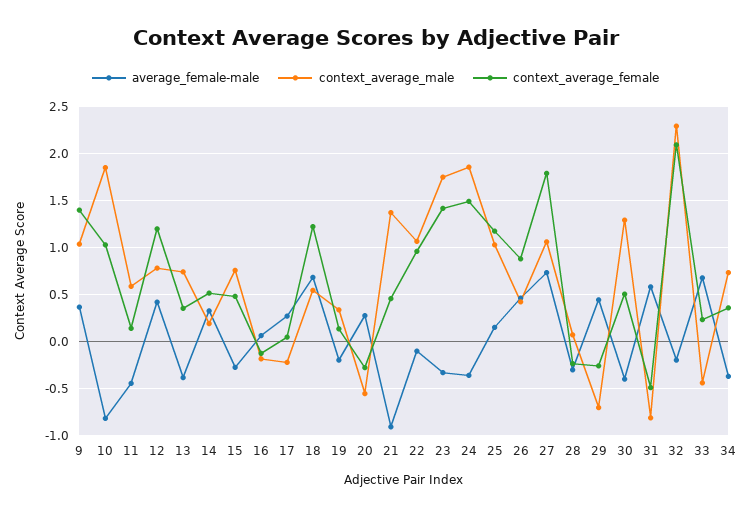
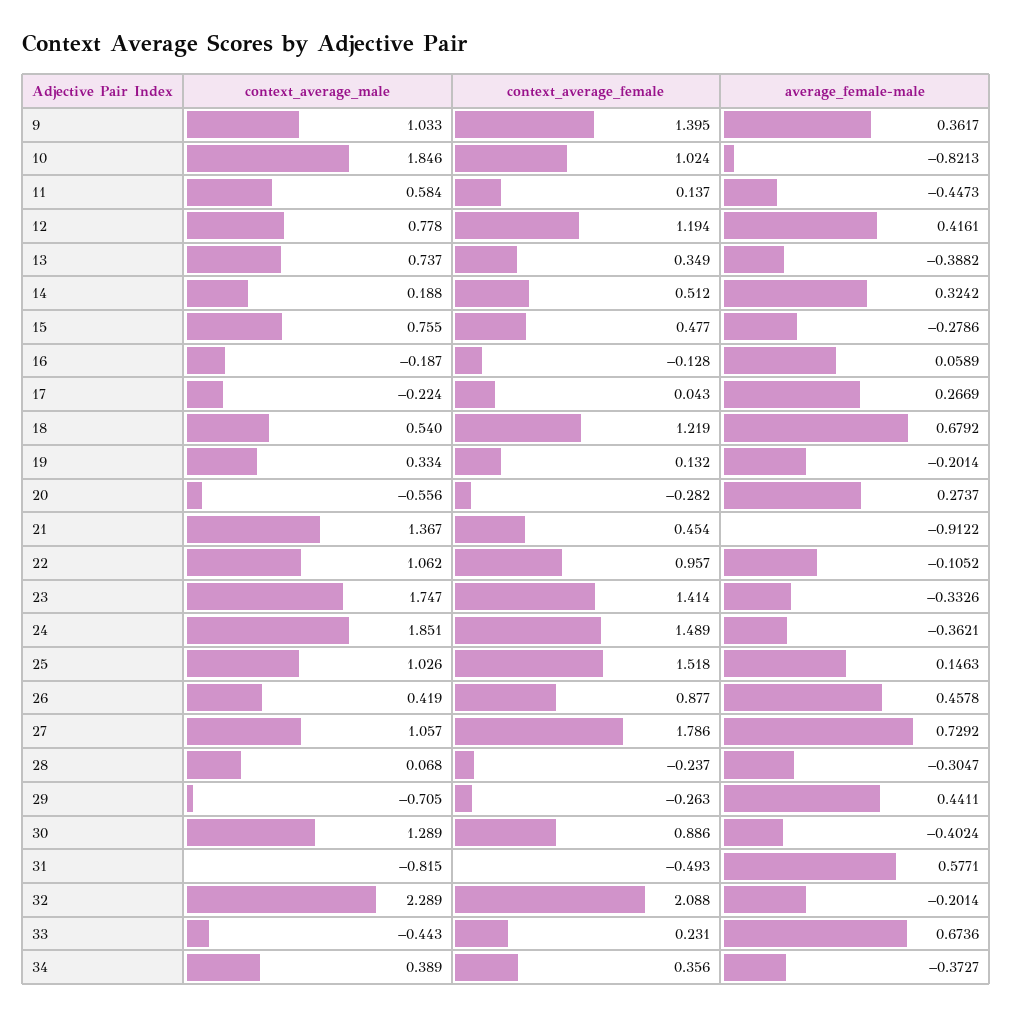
  {
    "average_female-male": {
      "9": 0.3617,
      "10": -0.8213,
      "11": -0.4473,
      "12": 0.4161,
      "13": -0.3882,
      "14": 0.3242,
      "15": -0.2786,
      "16": 0.0589,
      "17": 0.2669,
      "18": 0.6792,
      "19": -0.2014,
      "20": 0.2737,
      "21": -0.9122,
      "22": -0.1052,
      "23": -0.3326,
      "24": -0.3621,
      "25": 0.1463,
      "26": 0.4578,
      "27": 0.7292,
      "28": -0.3047,
      "29": 0.4411,
      "30": -0.4024,
      "31": 0.5771,
      "32": -0.2014,
      "33": 0.6736,
      "34": -0.3727
    },
    "context_average_male": {
      "9": 1.033,
      "10": 1.846,
      "11": 0.584,
      "12": 0.778,
      "13": 0.737,
      "14": 0.188,
      "15": 0.755,
      "16": -0.187,
      "17": -0.224,
      "18": 0.54,
      "19": 0.334,
      "20": -0.556,
      "21": 1.367,
      "22": 1.062,
      "23": 1.747,
      "24": 1.851,
      "25": 1.026,
      "26": 0.419,
      "27": 1.057,
      "28": 0.068,
      "29": -0.705,
      "30": 1.289,
      "31": -0.815,
      "32": 2.289,
      "33": -0.443,
-     "34": 0.7
+     "34": 0.389
    },
    "context_average_female": {
      "9": 1.395,
      "10": 1.024,
      "11": 0.137,
      "12": 1.194,
      "13": 0.349,
      "14": 0.512,
      "15": 0.477,
      "16": -0.128,
      "17": 0.043,
      "18": 1.219,
      "19": 0.132,
      "20": -0.282,
      "21": 0.454,
      "22": 0.957,
      "23": 1.414,
      "24": 1.489,
-     "25": 1.2,
+     "25": 1.518,
      "26": 0.877,
      "27": 1.786,
      "28": -0.237,
      "29": -0.263,
-     "30": 0.5,
+     "30": 0.886,
      "31": -0.493,
      "32": 2.088,
      "33": 0.231,
      "34": 0.356
    }
  }

